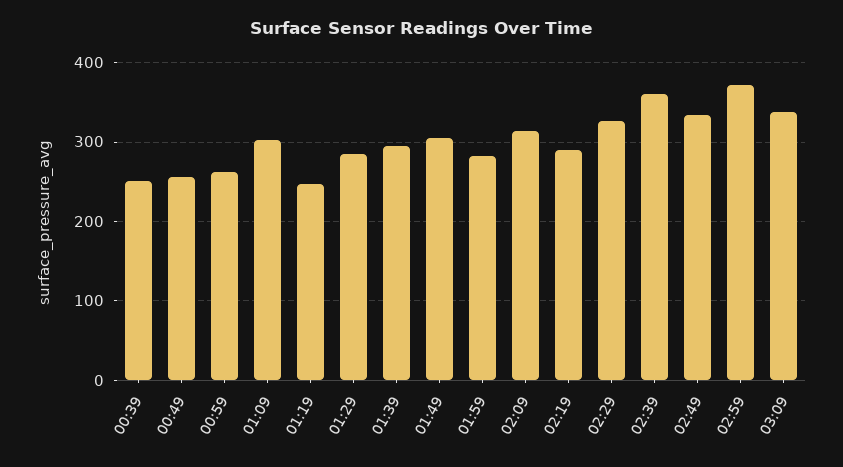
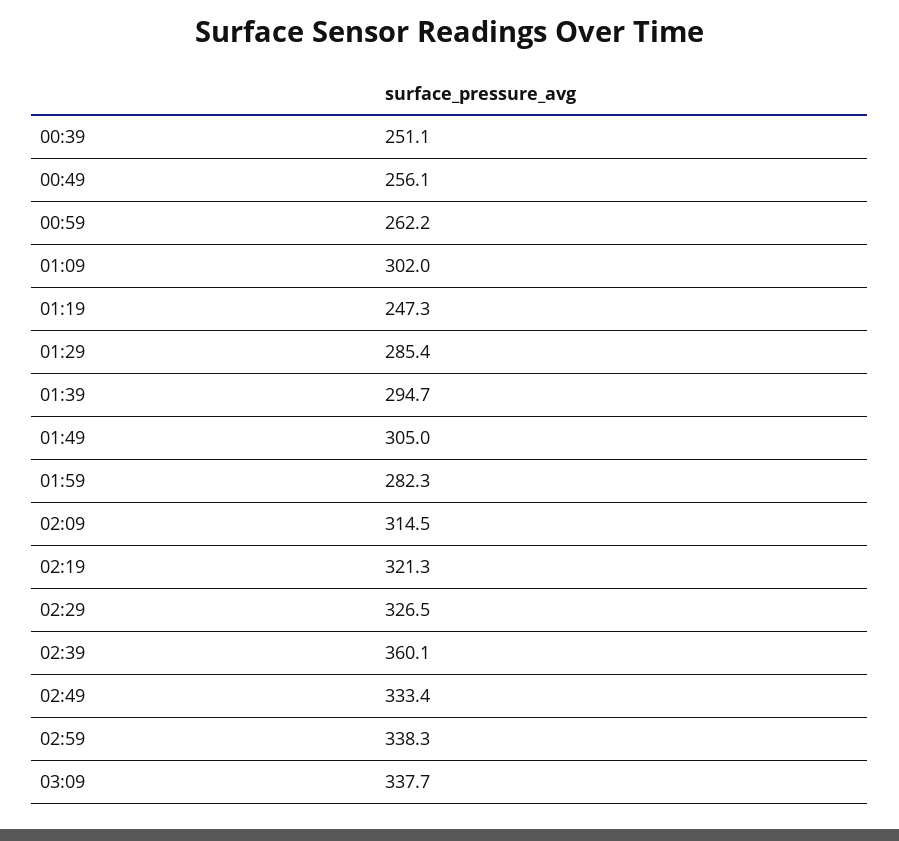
  {
    "00:39": 251.1,
    "00:49": 256.1,
    "00:59": 262.2,
    "01:09": 302,
    "01:19": 247.3,
    "01:29": 285.4,
    "01:39": 294.7,
    "01:49": 305,
    "01:59": 282.3,
    "02:09": 314.5,
-   "02:19": 290,
+   "02:19": 321.3,
    "02:29": 326.5,
    "02:39": 360.1,
    "02:49": 333.4,
-   "02:59": 370,
+   "02:59": 338.3,
    "03:09": 337.7
  }

